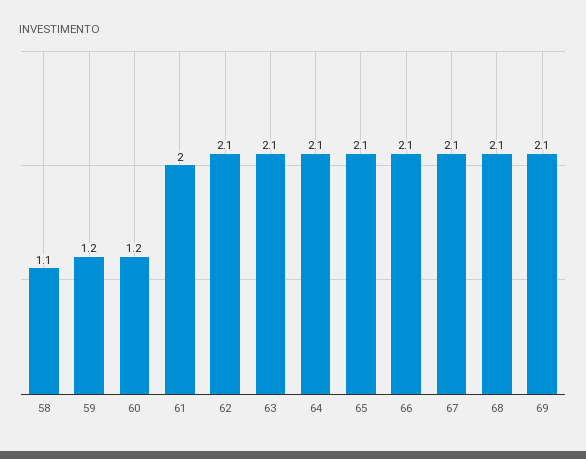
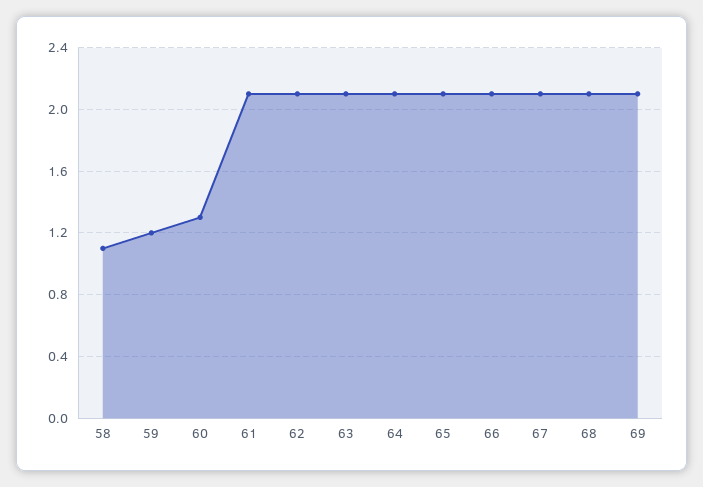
  {
    "58": 1.1,
    "59": 1.2,
-   "60": 1.2,
+   "60": 1.3,
-   "61": 2,
+   "61": 2.1,
    "62": 2.1,
    "63": 2.1,
    "64": 2.1,
    "65": 2.1,
    "66": 2.1,
    "67": 2.1,
    "68": 2.1,
    "69": 2.1
  }

